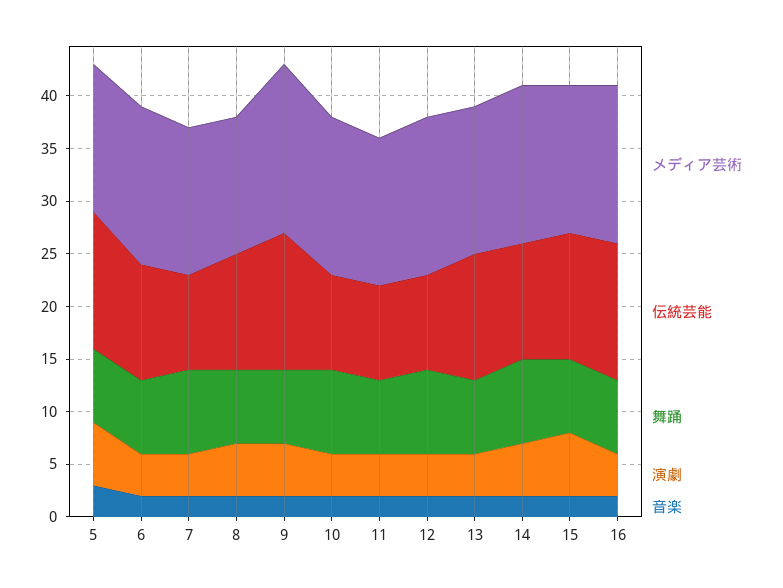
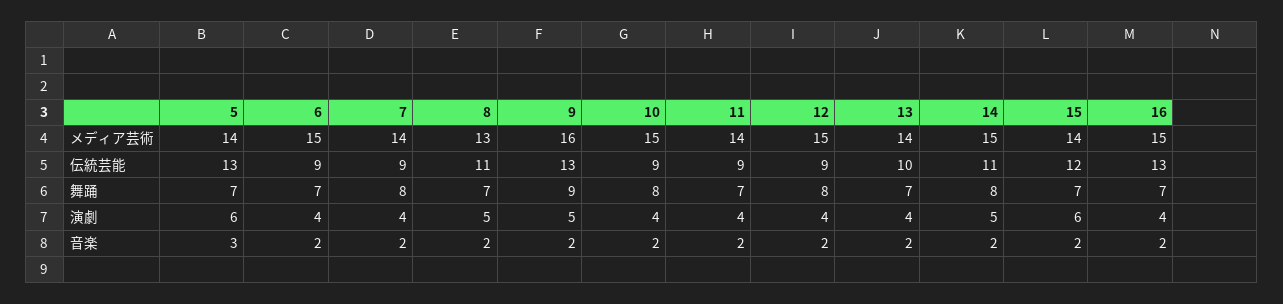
  {
    "メディア芸術": {
      "5": 14,
      "6": 15,
      "7": 14,
      "8": 13,
      "9": 16,
      "10": 15,
      "11": 14,
      "12": 15,
      "13": 14,
      "14": 15,
      "15": 14,
      "16": 15
    },
    "伝統芸能": {
      "5": 13,
-     "6": 11,
+     "6": 9,
      "7": 9,
      "8": 11,
      "9": 13,
      "10": 9,
      "11": 9,
      "12": 9,
-     "13": 12,
+     "13": 10,
      "14": 11,
      "15": 12,
      "16": 13
    },
    "舞踊": {
      "5": 7,
      "6": 7,
      "7": 8,
      "8": 7,
-     "9": 7,
+     "9": 9,
      "10": 8,
      "11": 7,
      "12": 8,
      "13": 7,
      "14": 8,
      "15": 7,
      "16": 7
    },
    "演劇": {
      "5": 6,
      "6": 4,
      "7": 4,
      "8": 5,
      "9": 5,
      "10": 4,
      "11": 4,
      "12": 4,
      "13": 4,
      "14": 5,
      "15": 6,
      "16": 4
    },
    "音楽": {
      "5": 3,
      "6": 2,
      "7": 2,
      "8": 2,
      "9": 2,
      "10": 2,
      "11": 2,
      "12": 2,
      "13": 2,
      "14": 2,
      "15": 2,
      "16": 2
    }
  }

